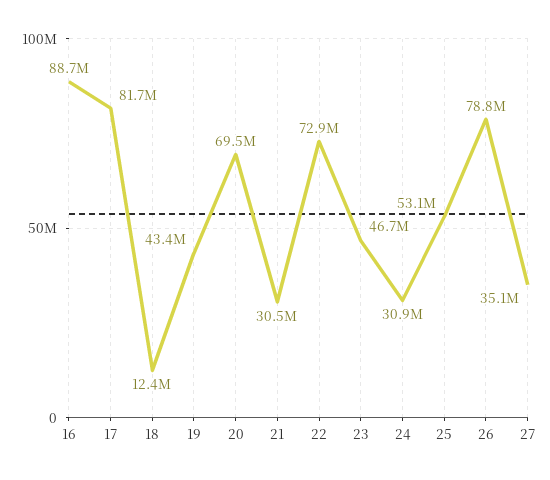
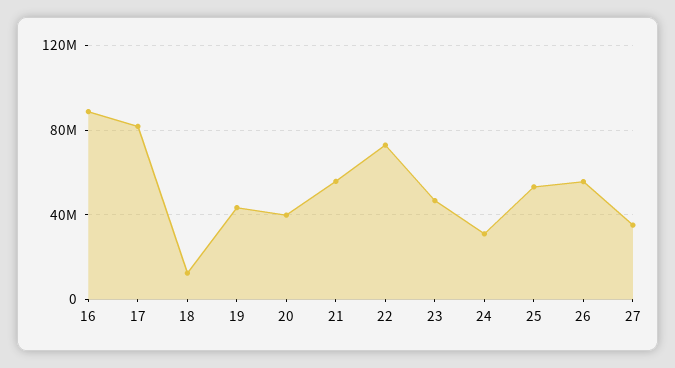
  {
    "16": 88700000,
    "17": 81700000,
    "18": 12400000,
    "19": 43400000,
-   "20": 69500000,
+   "20": 40000000,
-   "21": 30500000,
+   "21": 55000000,
    "22": 72900000,
    "23": 46700000,
    "24": 30900000,
    "25": 53100000,
-   "26": 78800000,
+   "26": 55000000,
    "27": 35100000
  }

